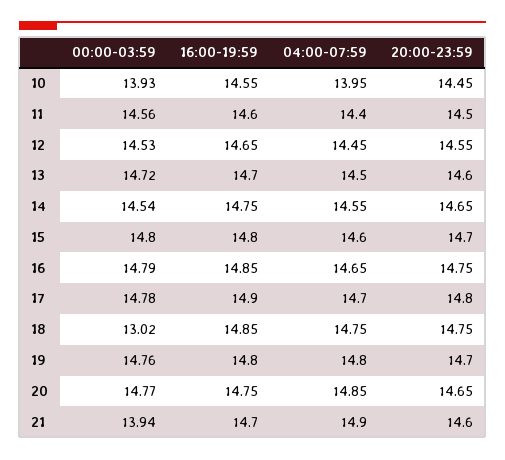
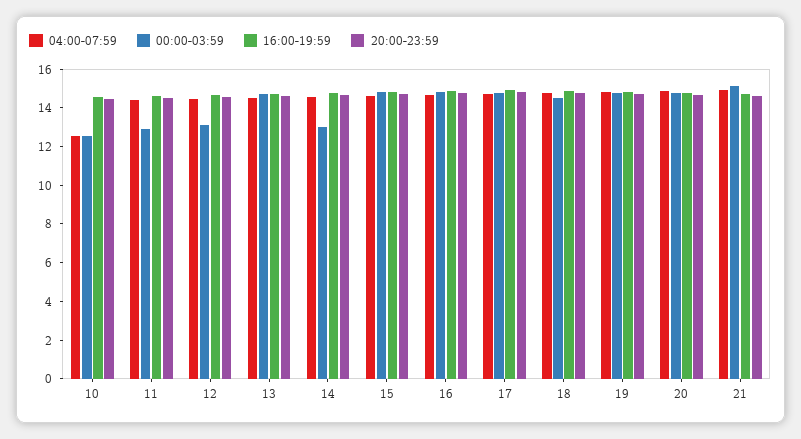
  {
    "00:00-03:59": {
-     "10": 13.93,
+     "10": 12.5,
-     "11": 14.56,
+     "11": 13,
-     "12": 14.53,
+     "12": 13,
      "13": 14.72,
-     "14": 14.54,
+     "14": 13,
      "15": 14.8,
      "16": 14.79,
      "17": 14.78,
-     "18": 13.02,
+     "18": 14.5,
      "19": 14.76,
      "20": 14.77,
-     "21": 13.94
+     "21": 15
    },
    "16:00-19:59": {
      "10": 14.55,
      "11": 14.6,
      "12": 14.65,
      "13": 14.7,
      "14": 14.75,
      "15": 14.8,
      "16": 14.85,
      "17": 14.9,
      "18": 14.85,
      "19": 14.8,
      "20": 14.75,
      "21": 14.7
    },
    "04:00-07:59": {
-     "10": 13.95,
+     "10": 12.5,
      "11": 14.4,
      "12": 14.45,
      "13": 14.5,
      "14": 14.55,
      "15": 14.6,
      "16": 14.65,
      "17": 14.7,
      "18": 14.75,
      "19": 14.8,
      "20": 14.85,
      "21": 14.9
    },
    "20:00-23:59": {
      "10": 14.45,
      "11": 14.5,
      "12": 14.55,
      "13": 14.6,
      "14": 14.65,
      "15": 14.7,
      "16": 14.75,
      "17": 14.8,
      "18": 14.75,
      "19": 14.7,
      "20": 14.65,
      "21": 14.6
    }
  }

